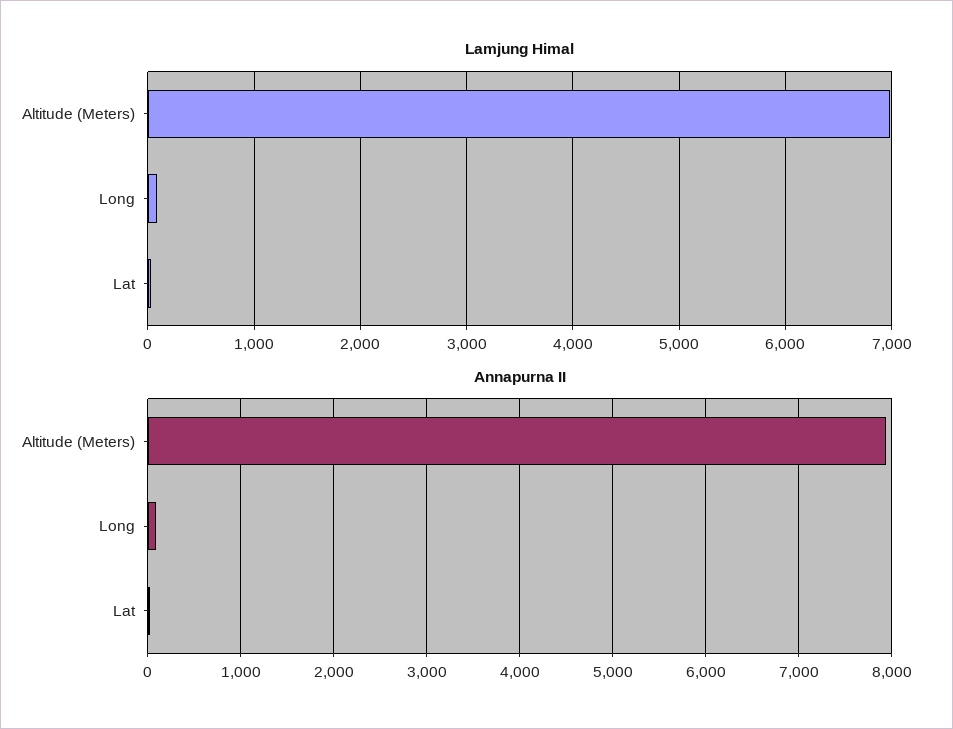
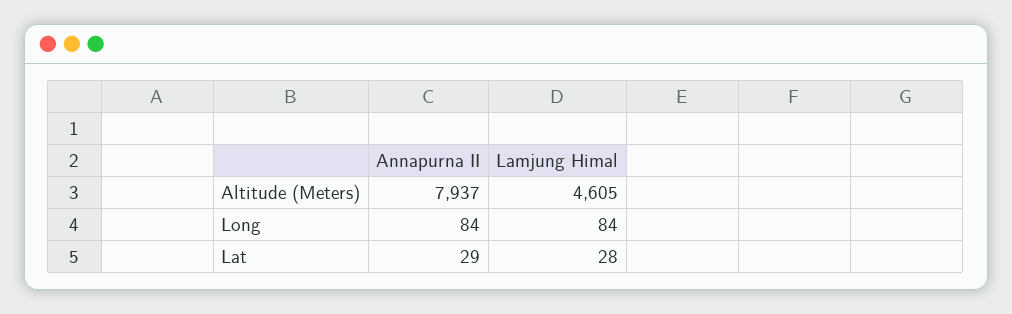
  {
    "Lamjung Himal": {
-     "Altitude (Meters)": 7000,
+     "Altitude (Meters)": 4605,
      "Long": 84,
      "Lat": 28
    },
    "Annapurna II": {
      "Altitude (Meters)": 7937,
      "Long": 84,
      "Lat": 29
    }
  }

